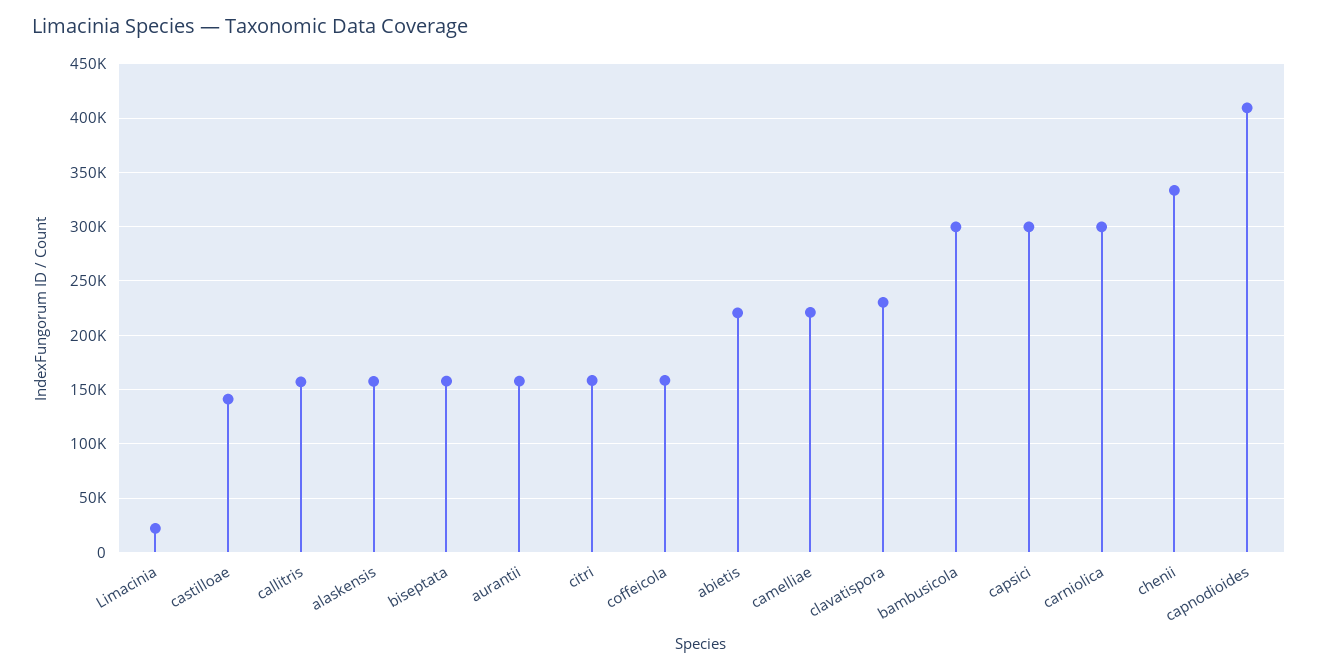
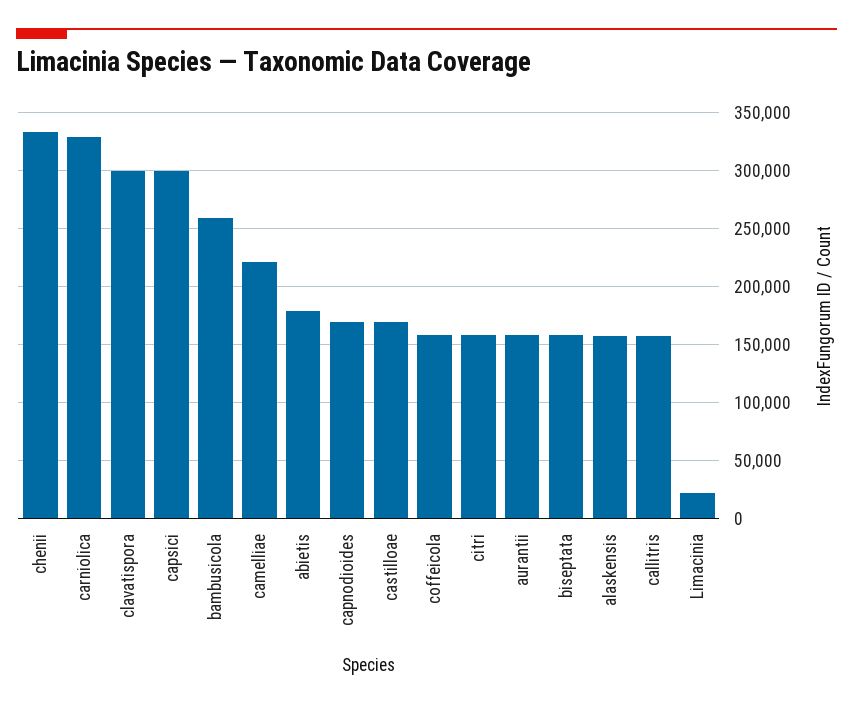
  {
    "Limacinia": 20000,
-   "castilloae": 140000,
+   "castilloae": 170000,
    "callitris": 160000,
    "alaskensis": 160000,
    "biseptata": 160000,
    "aurantii": 160000,
    "citri": 160000,
    "coffeicola": 160000,
-   "abietis": 220000,
+   "abietis": 180000,
    "camelliae": 220000,
-   "clavatispora": 230000,
+   "clavatispora": 300000,
-   "bambusicola": 300000,
+   "bambusicola": 260000,
    "capsici": 300000,
-   "carniolica": 300000,
+   "carniolica": 330000,
    "chenii": 330000,
-   "capnodioides": 410000
+   "capnodioides": 170000
  }

